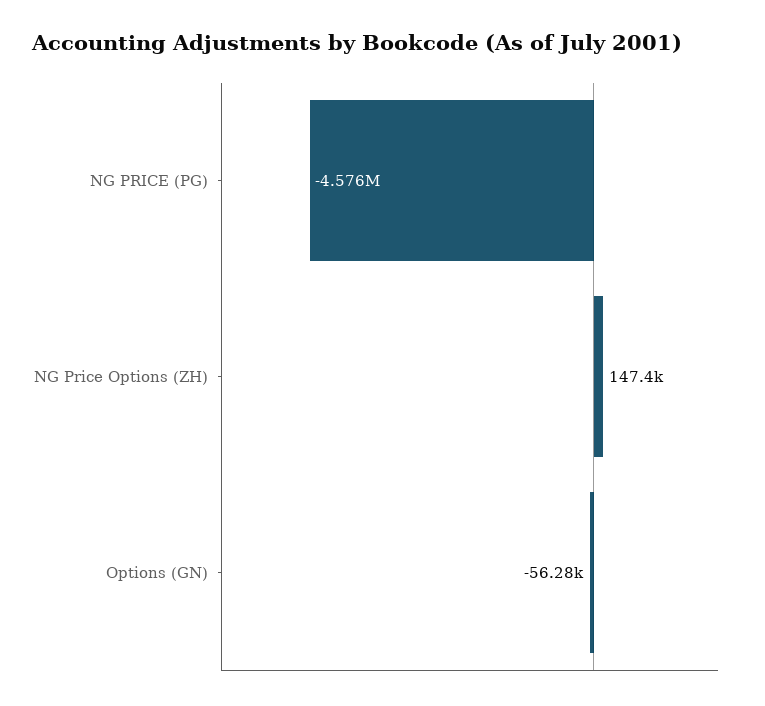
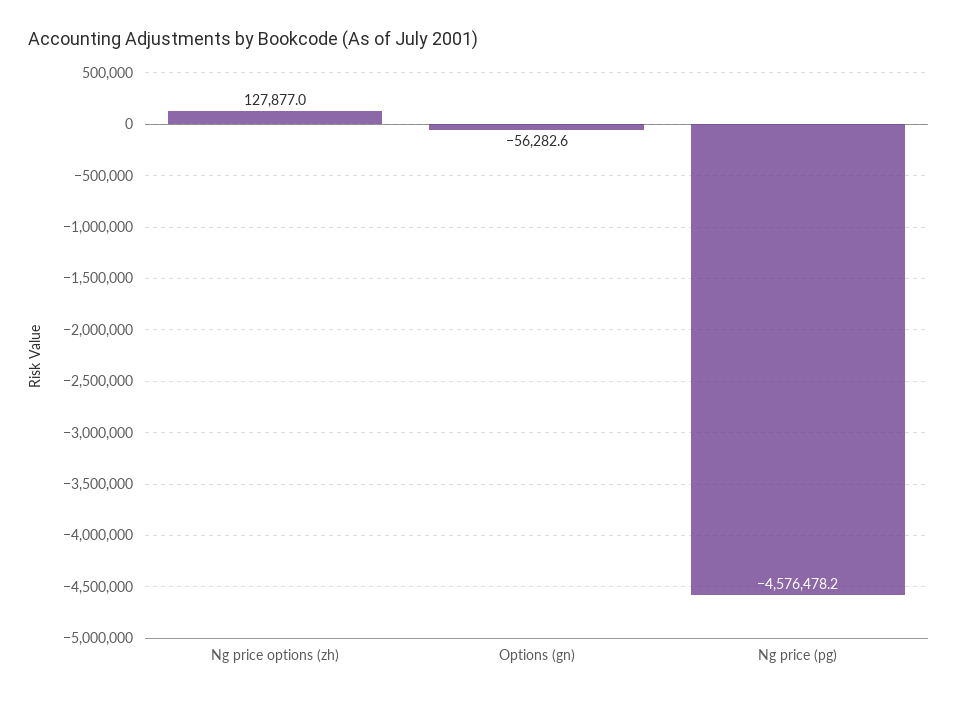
  {
    "NG PRICE (PG)": -4576478.2,
-   "NG Price Options (ZH)": 147400,
+   "NG Price Options (ZH)": 127877,
    "Options (GN)": -56282.6
  }

